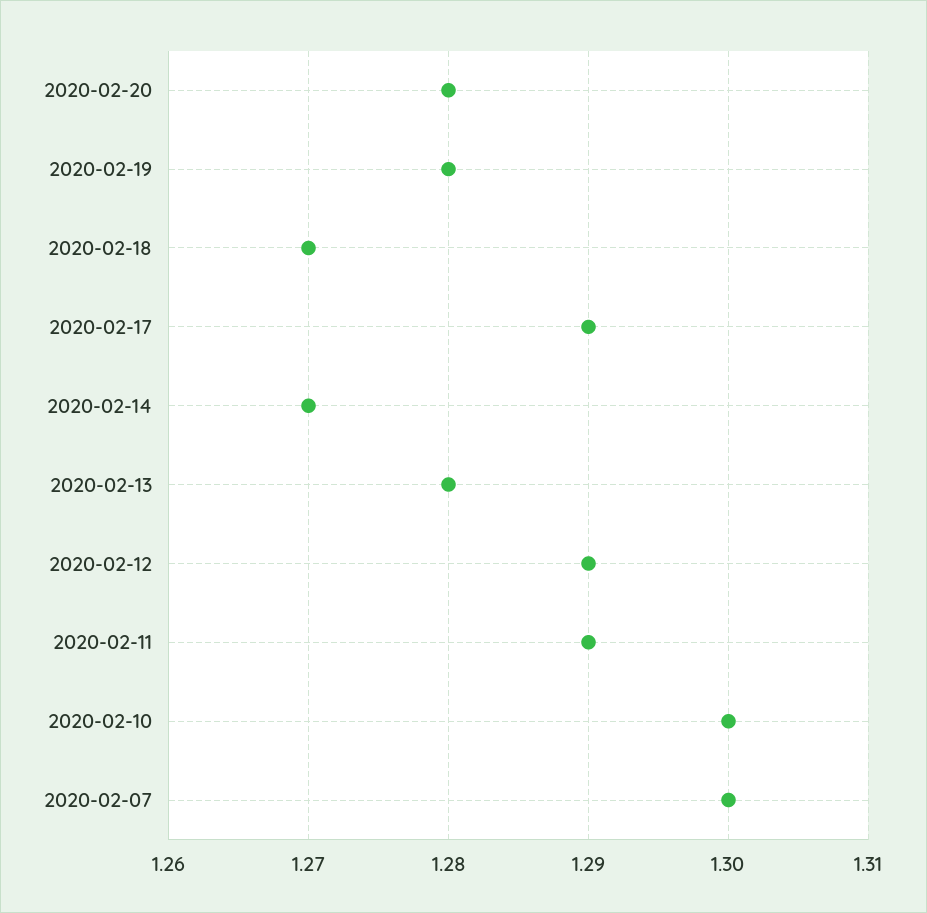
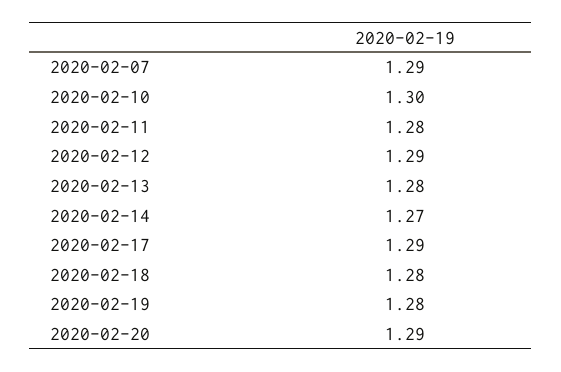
  {
-   "2020-02-20": 1.28,
+   "2020-02-20": 1.29,
    "2020-02-19": 1.28,
-   "2020-02-18": 1.27,
+   "2020-02-18": 1.28,
    "2020-02-17": 1.29,
    "2020-02-14": 1.27,
    "2020-02-13": 1.28,
    "2020-02-12": 1.29,
-   "2020-02-11": 1.29,
+   "2020-02-11": 1.28,
    "2020-02-10": 1.3,
-   "2020-02-07": 1.3
+   "2020-02-07": 1.29
  }

